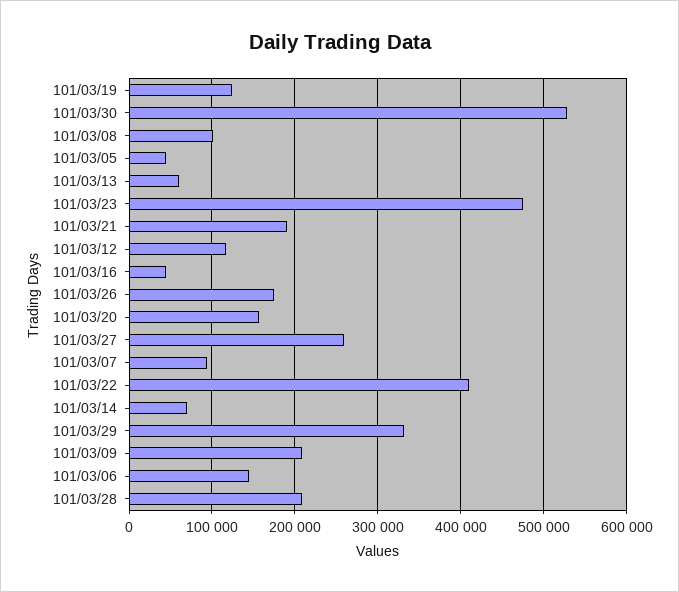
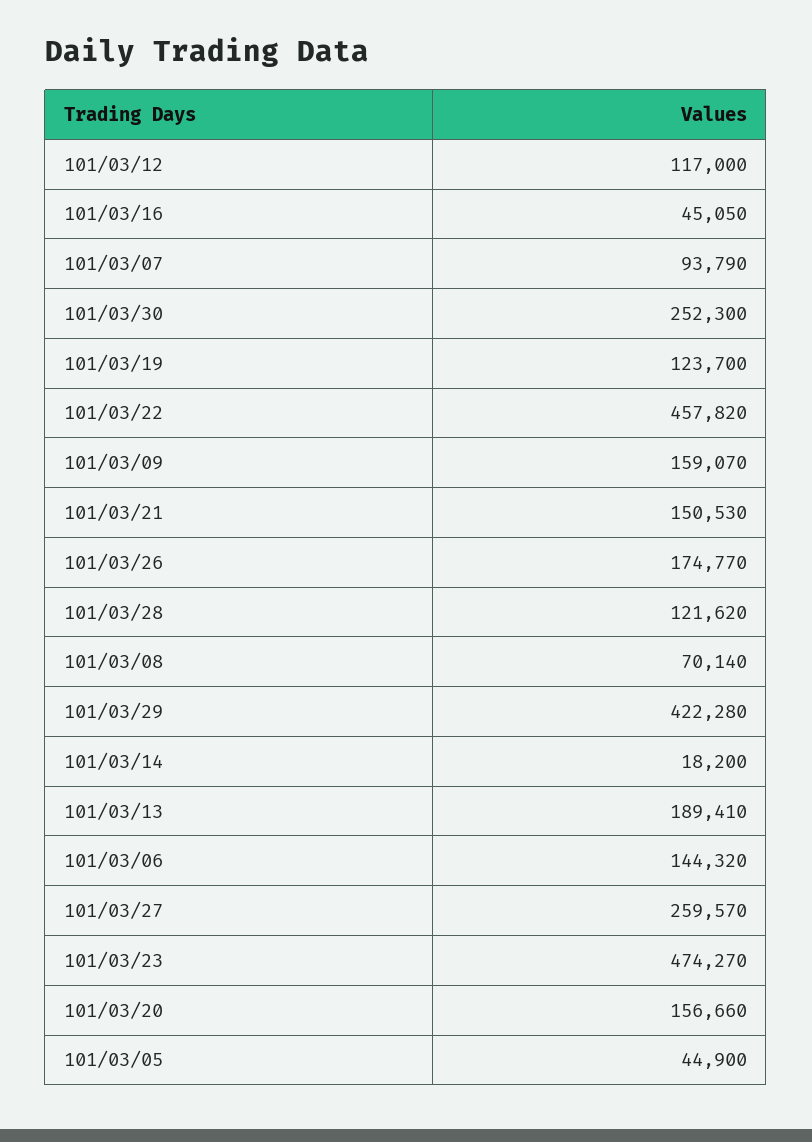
  {
    "101/03/19": 123700,
-   "101/03/30": 530000,
+   "101/03/30": 252300,
-   "101/03/08": 100000,
+   "101/03/08": 70140,
    "101/03/05": 44900,
-   "101/03/13": 60000,
+   "101/03/13": 189410,
    "101/03/23": 474270,
-   "101/03/21": 190000,
+   "101/03/21": 150530,
    "101/03/12": 117000,
    "101/03/16": 45050,
    "101/03/26": 174770,
    "101/03/20": 156660,
    "101/03/27": 259570,
    "101/03/07": 93790,
-   "101/03/22": 410000,
+   "101/03/22": 457820,
-   "101/03/14": 70000,
+   "101/03/14": 18200,
-   "101/03/29": 330000,
+   "101/03/29": 422280,
-   "101/03/09": 210000,
+   "101/03/09": 159070,
    "101/03/06": 144320,
-   "101/03/28": 210000
+   "101/03/28": 121620
  }

